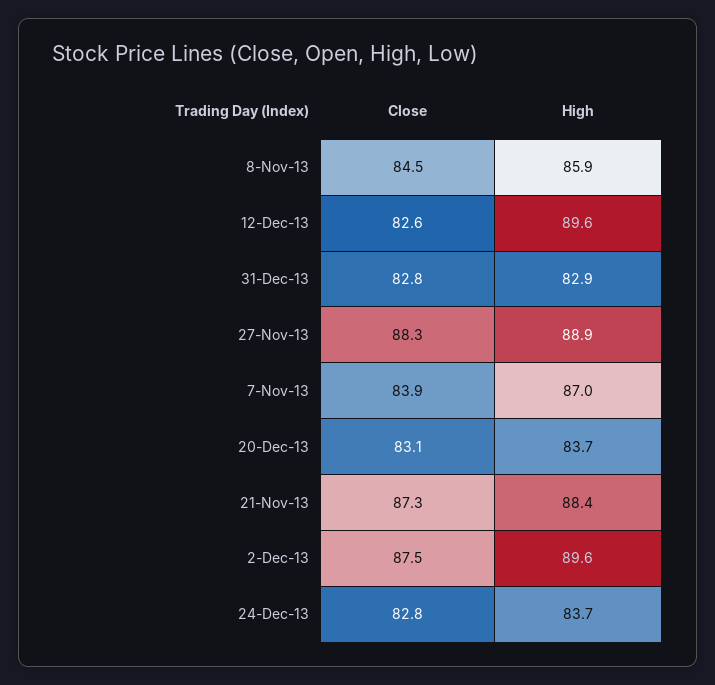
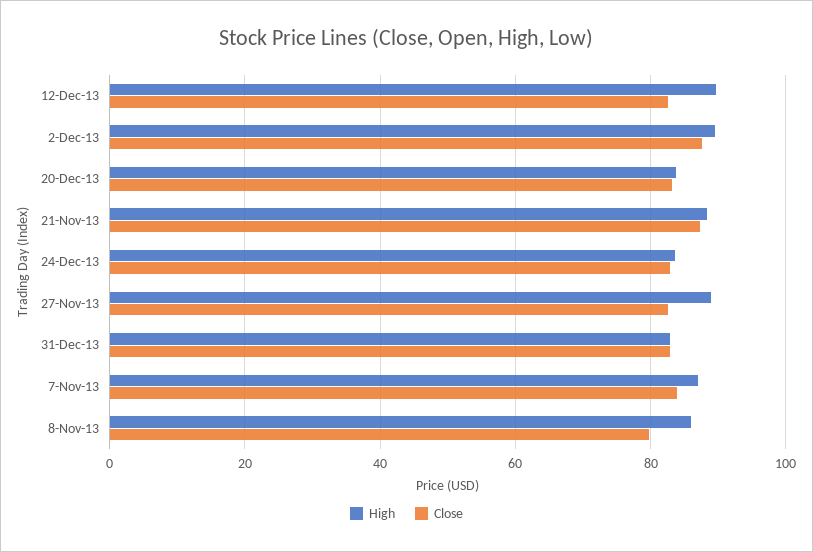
  {
    "Close": {
-     "8-Nov-13": 84.5,
+     "8-Nov-13": 80,
      "12-Dec-13": 82.6,
      "31-Dec-13": 82.8,
-     "27-Nov-13": 88.3,
+     "27-Nov-13": 82,
      "7-Nov-13": 83.9,
      "20-Dec-13": 83.1,
      "21-Nov-13": 87.3,
      "2-Dec-13": 87.5,
      "24-Dec-13": 82.8
    },
    "High": {
      "8-Nov-13": 85.9,
      "12-Dec-13": 89.6,
      "31-Dec-13": 82.9,
      "27-Nov-13": 88.9,
      "7-Nov-13": 87,
      "20-Dec-13": 83.7,
      "21-Nov-13": 88.4,
      "2-Dec-13": 89.6,
      "24-Dec-13": 83.7
    }
  }

